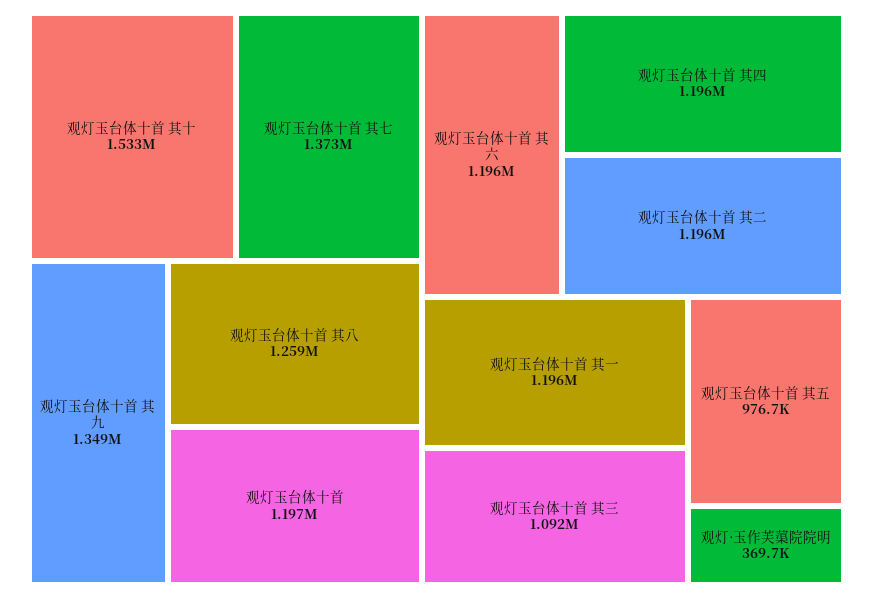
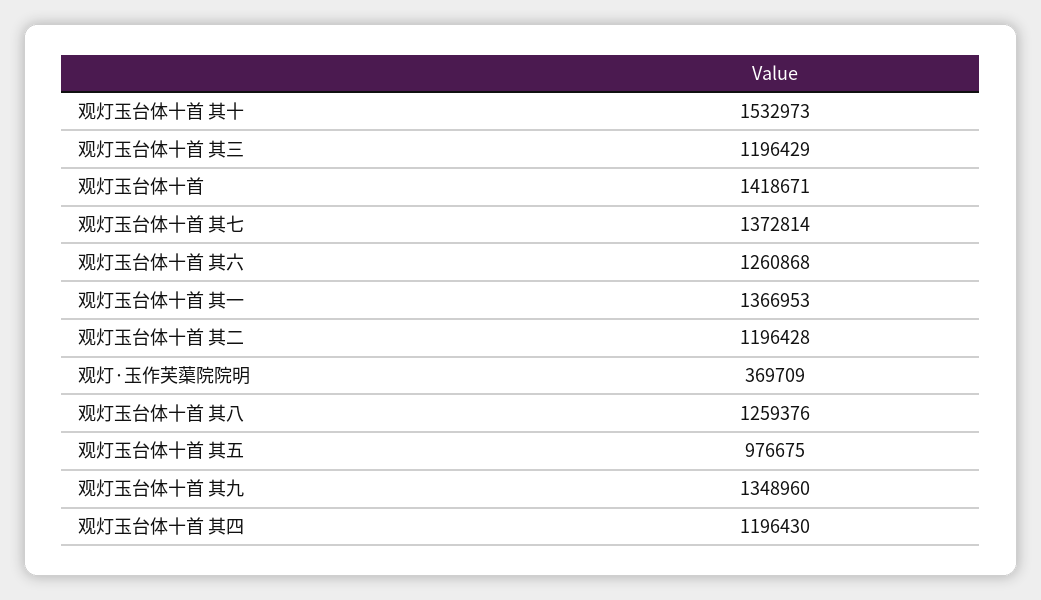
  {
    "观灯玉台体十首 其十": 1532973,
    "观灯玉台体十首 其七": 1372814,
    "观灯玉台体十首 其九": 1348960,
    "观灯玉台体十首 其八": 1259376,
-   "观灯玉台体十首": 1197000,
+   "观灯玉台体十首": 1418671,
-   "观灯玉台体十首 其六": 1196000,
+   "观灯玉台体十首 其六": 1260868,
    "观灯玉台体十首 其四": 1196430,
    "观灯玉台体十首 其二": 1196428,
-   "观灯玉台体十首 其一": 1196000,
+   "观灯玉台体十首 其一": 1366953,
-   "观灯玉台体十首 其三": 1092000,
+   "观灯玉台体十首 其三": 1196429,
    "观灯玉台体十首 其五": 976675,
    "观灯·玉作芙蕖院院明": 369709
  }

